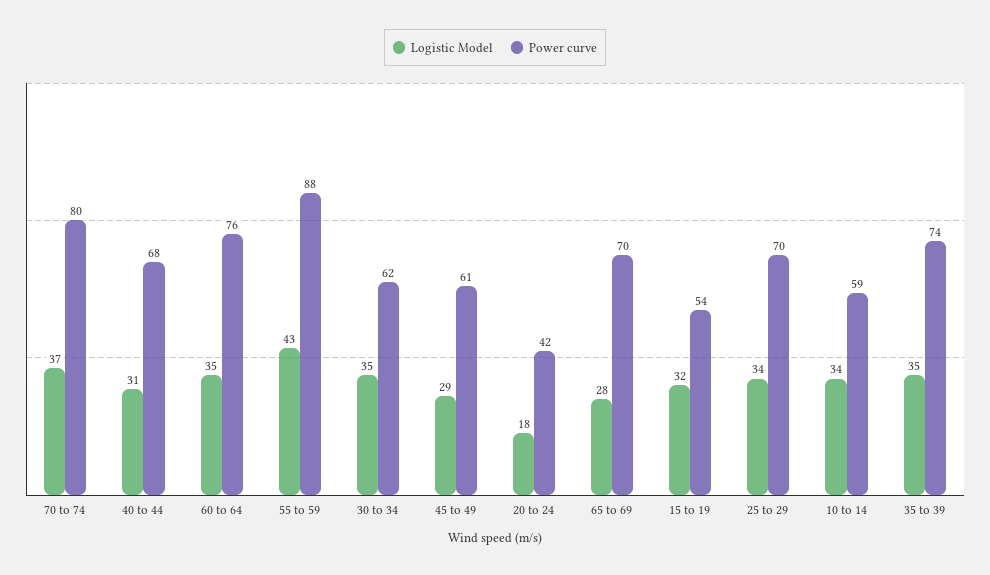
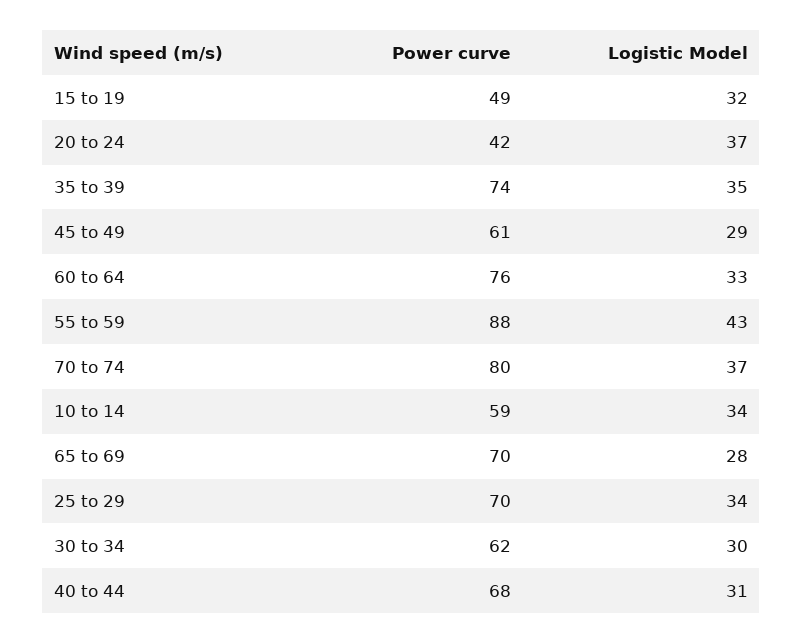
  {
    "Logistic Model": {
      "70 to 74": 37,
      "40 to 44": 31,
-     "60 to 64": 35,
+     "60 to 64": 33,
      "55 to 59": 43,
-     "30 to 34": 35,
+     "30 to 34": 30,
      "45 to 49": 29,
-     "20 to 24": 18,
+     "20 to 24": 37,
      "65 to 69": 28,
      "15 to 19": 32,
      "25 to 29": 34,
      "10 to 14": 34,
      "35 to 39": 35
    },
    "Power curve": {
      "70 to 74": 80,
      "40 to 44": 68,
      "60 to 64": 76,
      "55 to 59": 88,
      "30 to 34": 62,
      "45 to 49": 61,
      "20 to 24": 42,
      "65 to 69": 70,
-     "15 to 19": 54,
+     "15 to 19": 49,
      "25 to 29": 70,
      "10 to 14": 59,
      "35 to 39": 74
    }
  }

